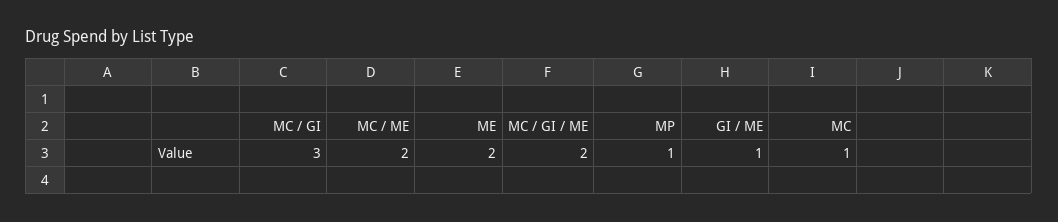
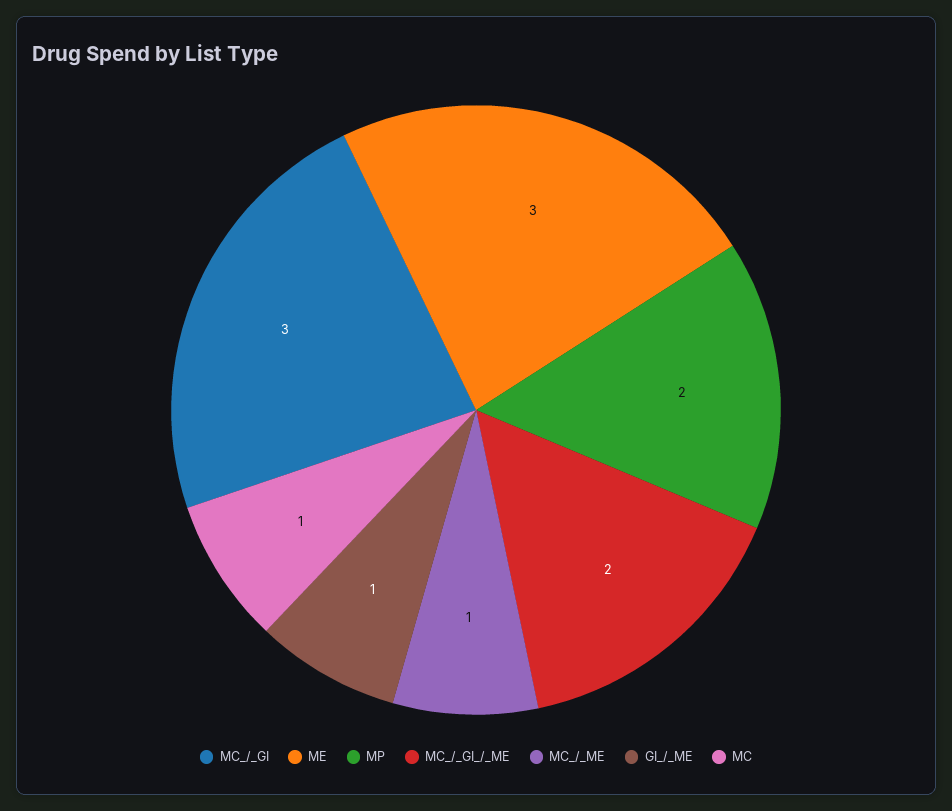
  {
    "MC / GI": 3,
-   "MC / ME": 2,
+   "MC / ME": 1,
-   "ME": 2,
+   "ME": 3,
    "MC / GI / ME": 2,
-   "MP": 1,
+   "MP": 2,
    "GI / ME": 1,
    "MC": 1
  }

